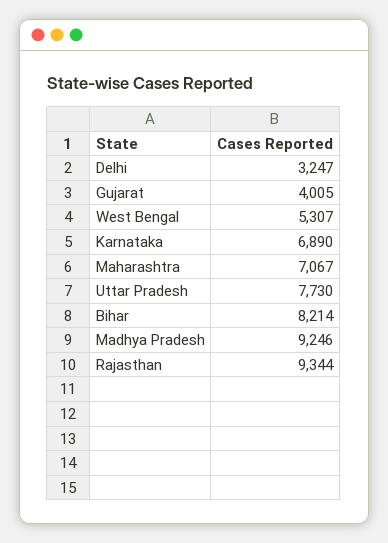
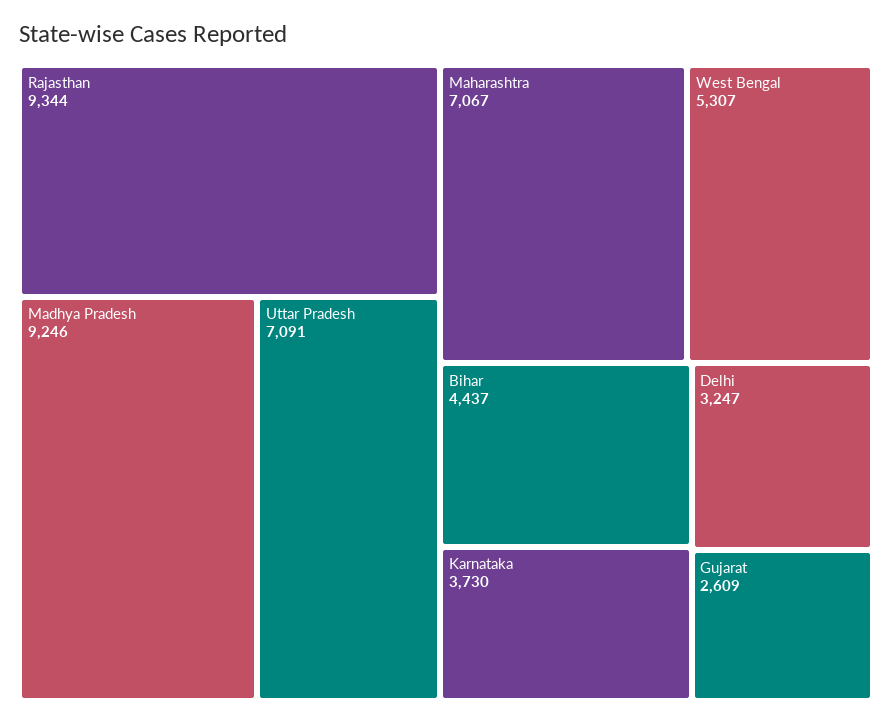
  {
    "Delhi": 3247,
-   "Gujarat": 4005,
+   "Gujarat": 2609,
    "West Bengal": 5307,
-   "Karnataka": 6890,
+   "Karnataka": 3730,
    "Maharashtra": 7067,
-   "Uttar Pradesh": 7730,
+   "Uttar Pradesh": 7091,
-   "Bihar": 8214,
+   "Bihar": 4437,
    "Madhya Pradesh": 9246,
    "Rajasthan": 9344
  }

